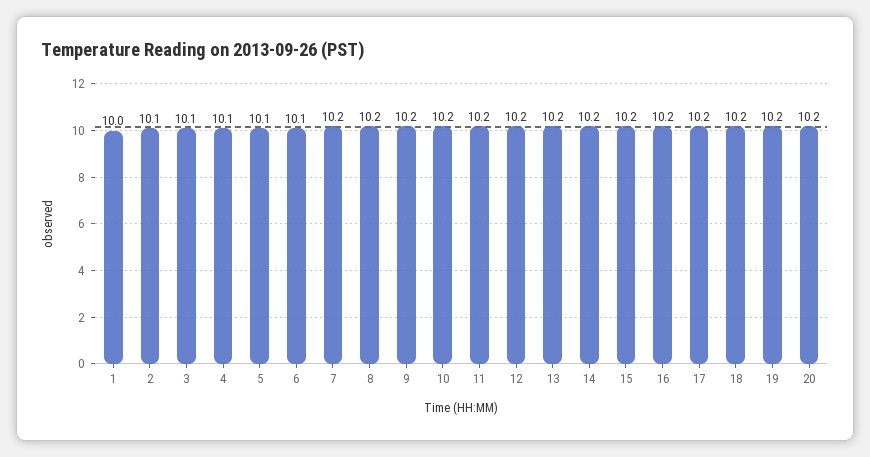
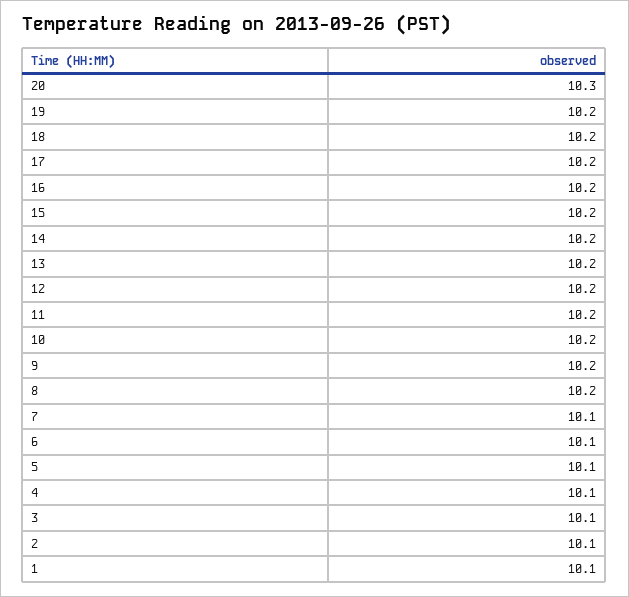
  {
-   "1": 10,
+   "1": 10.1,
    "2": 10.1,
    "3": 10.1,
    "4": 10.1,
    "5": 10.1,
    "6": 10.1,
-   "7": 10.2,
+   "7": 10.1,
    "8": 10.2,
    "9": 10.2,
    "10": 10.2,
    "11": 10.2,
    "12": 10.2,
    "13": 10.2,
    "14": 10.2,
    "15": 10.2,
    "16": 10.2,
    "17": 10.2,
    "18": 10.2,
    "19": 10.2,
-   "20": 10.2
+   "20": 10.3
  }

